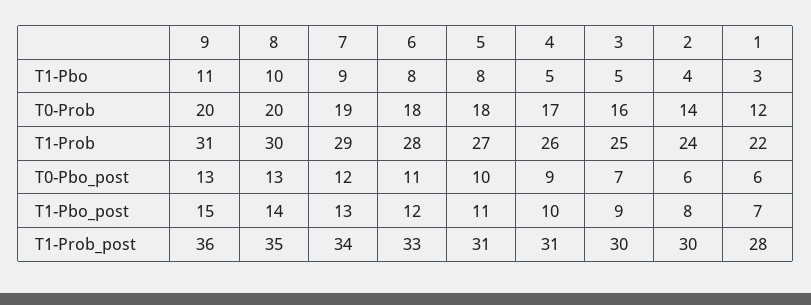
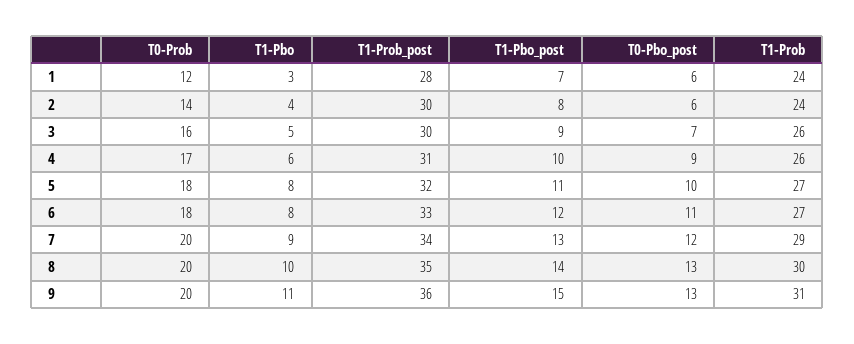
  {
    "9": {
      "T1-Pbo": 11,
      "T0-Prob": 20,
      "T1-Prob": 31,
      "T0-Pbo_post": 13,
      "T1-Pbo_post": 15,
      "T1-Prob_post": 36
    },
    "8": {
      "T1-Pbo": 10,
      "T0-Prob": 20,
      "T1-Prob": 30,
      "T0-Pbo_post": 13,
      "T1-Pbo_post": 14,
      "T1-Prob_post": 35
    },
    "7": {
      "T1-Pbo": 9,
-     "T0-Prob": 19,
+     "T0-Prob": 20,
      "T1-Prob": 29,
      "T0-Pbo_post": 12,
      "T1-Pbo_post": 13,
      "T1-Prob_post": 34
    },
    "6": {
      "T1-Pbo": 8,
      "T0-Prob": 18,
-     "T1-Prob": 28,
+     "T1-Prob": 27,
      "T0-Pbo_post": 11,
      "T1-Pbo_post": 12,
      "T1-Prob_post": 33
    },
    "5": {
      "T1-Pbo": 8,
      "T0-Prob": 18,
      "T1-Prob": 27,
      "T0-Pbo_post": 10,
      "T1-Pbo_post": 11,
-     "T1-Prob_post": 31
+     "T1-Prob_post": 32
    },
    "4": {
-     "T1-Pbo": 5,
+     "T1-Pbo": 6,
      "T0-Prob": 17,
      "T1-Prob": 26,
      "T0-Pbo_post": 9,
      "T1-Pbo_post": 10,
      "T1-Prob_post": 31
    },
    "3": {
      "T1-Pbo": 5,
      "T0-Prob": 16,
-     "T1-Prob": 25,
+     "T1-Prob": 26,
      "T0-Pbo_post": 7,
      "T1-Pbo_post": 9,
      "T1-Prob_post": 30
    },
    "2": {
      "T1-Pbo": 4,
      "T0-Prob": 14,
      "T1-Prob": 24,
      "T0-Pbo_post": 6,
      "T1-Pbo_post": 8,
      "T1-Prob_post": 30
    },
    "1": {
      "T1-Pbo": 3,
      "T0-Prob": 12,
-     "T1-Prob": 22,
+     "T1-Prob": 24,
      "T0-Pbo_post": 6,
      "T1-Pbo_post": 7,
      "T1-Prob_post": 28
    }
  }

